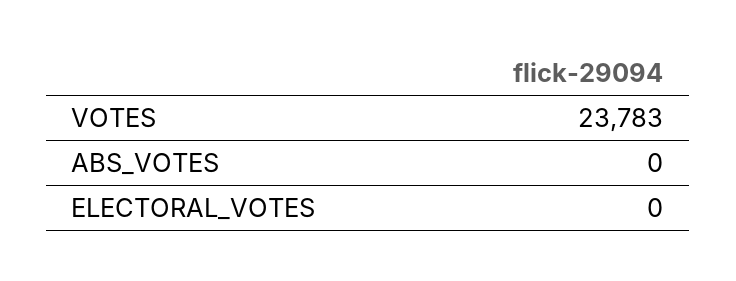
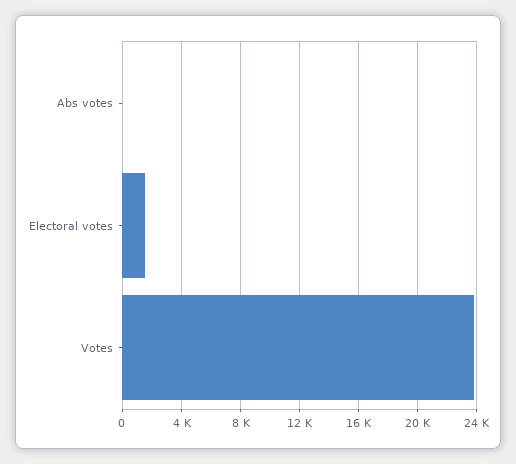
  {
    "VOTES": 23783,
    "ABS_VOTES": 0,
-   "ELECTORAL_VOTES": 0
+   "ELECTORAL_VOTES": 1500
  }

